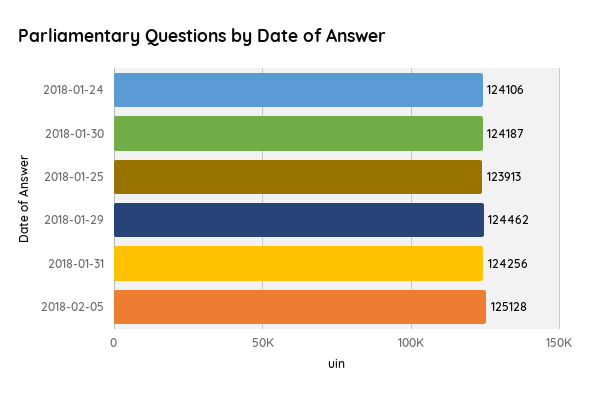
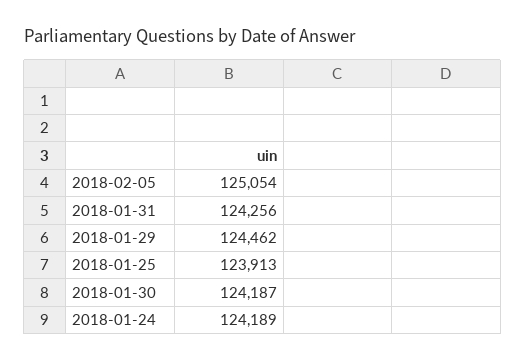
  {
-   "2018-01-24": 124106,
+   "2018-01-24": 124189,
    "2018-01-30": 124187,
    "2018-01-25": 123913,
    "2018-01-29": 124462,
    "2018-01-31": 124256,
-   "2018-02-05": 125128
+   "2018-02-05": 125054
  }

